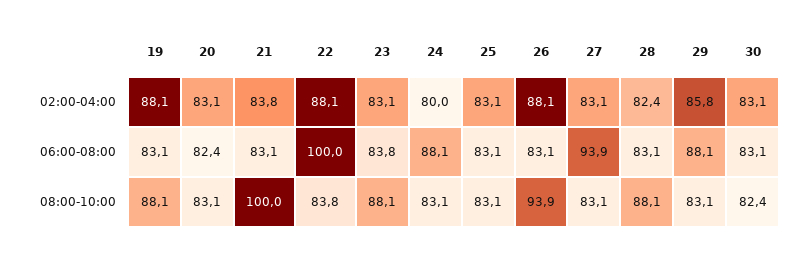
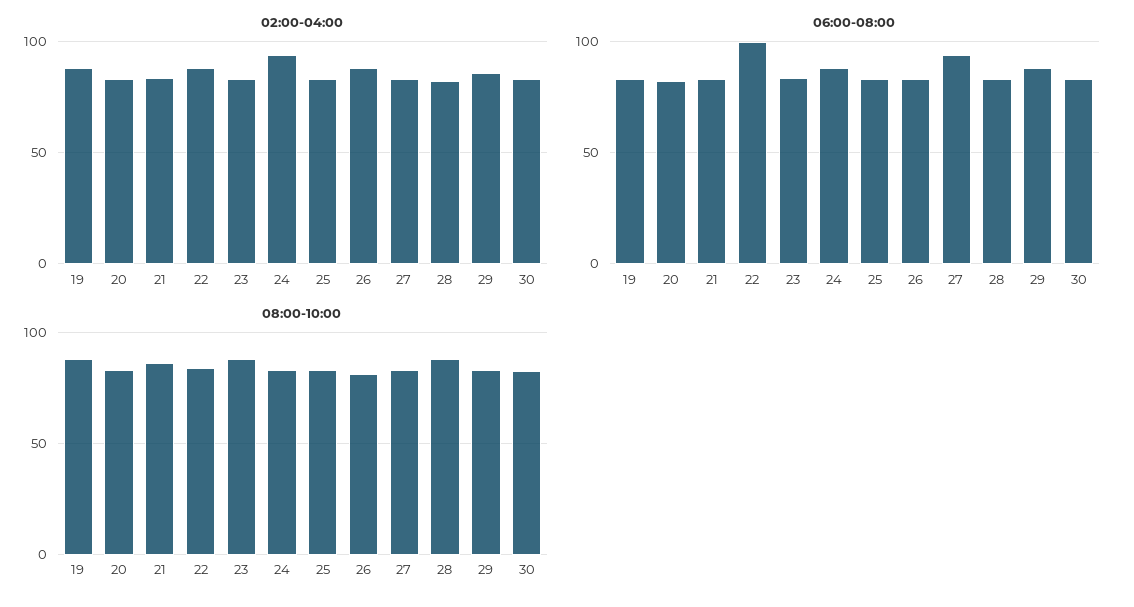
  {
    "02:00-04:00": {
      "19": 88.1,
      "20": 83.1,
      "21": 83.8,
      "22": 88.1,
      "23": 83.1,
-     "24": 80,
+     "24": 95,
      "25": 83.1,
      "26": 88.1,
      "27": 83.1,
      "28": 82.4,
      "29": 85.8,
      "30": 83.1
    },
    "06:00-08:00": {
      "19": 83.1,
      "20": 82.4,
      "21": 83.1,
      "22": 100,
      "23": 83.8,
      "24": 88.1,
      "25": 83.1,
      "26": 83.1,
      "27": 93.9,
      "28": 83.1,
      "29": 88.1,
      "30": 83.1
    },
    "08:00-10:00": {
      "19": 88.1,
      "20": 83.1,
-     "21": 100,
+     "21": 85,
      "22": 83.8,
      "23": 88.1,
      "24": 83.1,
      "25": 83.1,
-     "26": 93.9,
+     "26": 80,
      "27": 83.1,
      "28": 88.1,
      "29": 83.1,
      "30": 82.4
    }
  }

